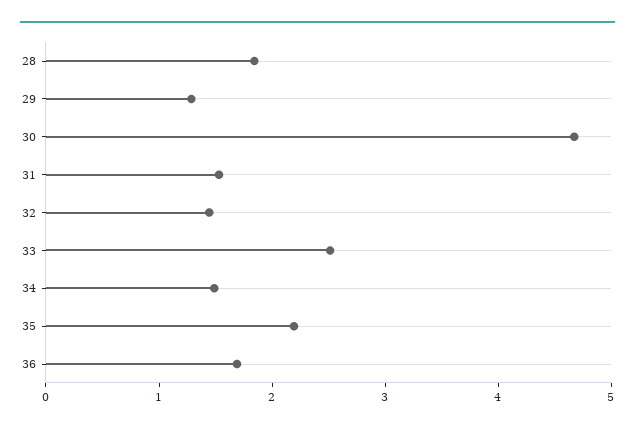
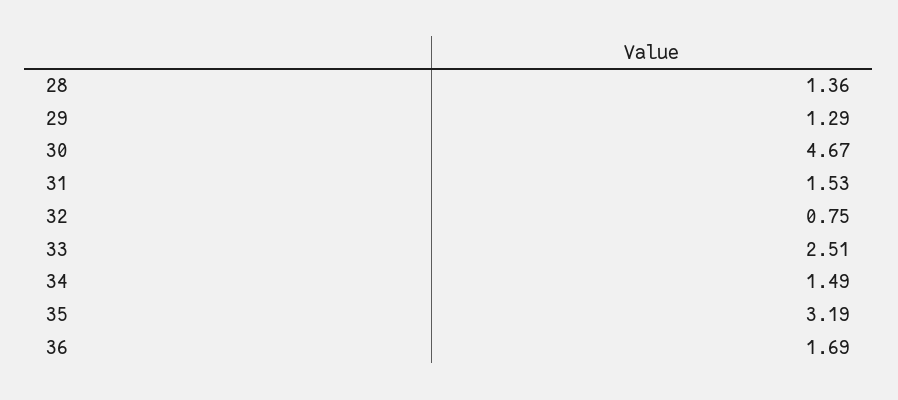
  {
-   "28": 1.8,
+   "28": 1.36,
    "29": 1.29,
    "30": 4.67,
    "31": 1.53,
-   "32": 1.4,
+   "32": 0.75,
    "33": 2.51,
    "34": 1.49,
-   "35": 2.2,
+   "35": 3.19,
    "36": 1.69
  }

